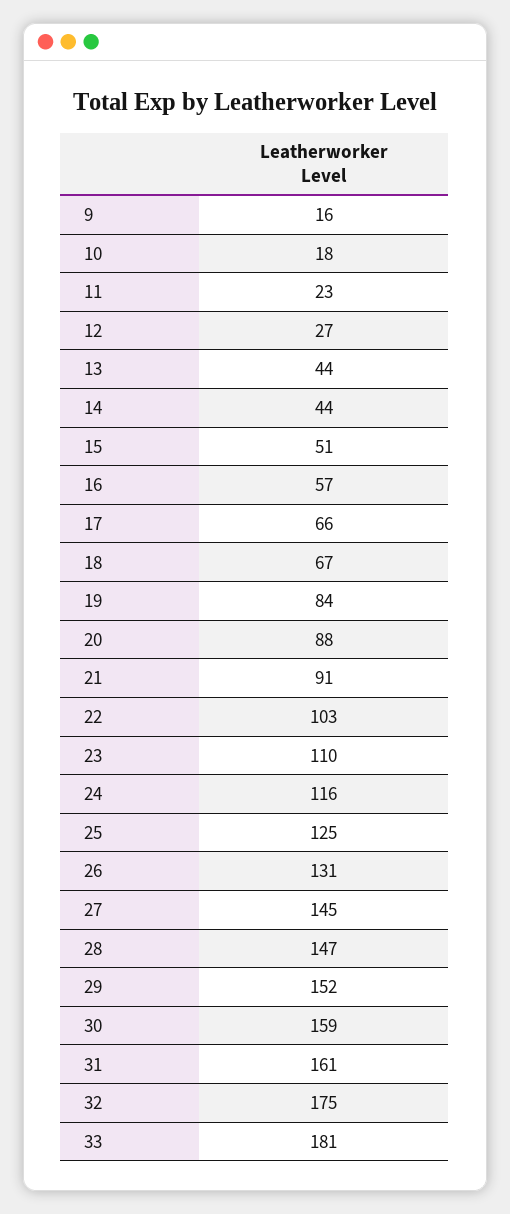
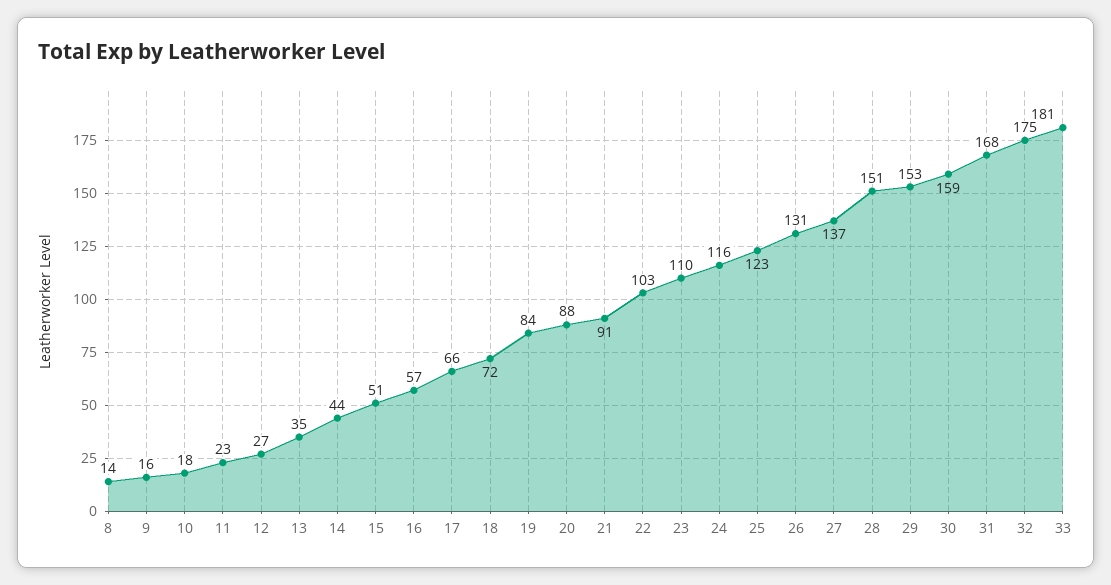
  {
    "9": 16,
    "10": 18,
    "11": 23,
    "12": 27,
-   "13": 44,
+   "13": 35,
    "14": 44,
    "15": 51,
    "16": 57,
    "17": 66,
-   "18": 67,
+   "18": 72,
    "19": 84,
    "20": 88,
    "21": 91,
    "22": 103,
    "23": 110,
    "24": 116,
-   "25": 125,
+   "25": 123,
    "26": 131,
-   "27": 145,
+   "27": 137,
-   "28": 147,
+   "28": 151,
-   "29": 152,
+   "29": 153,
    "30": 159,
-   "31": 161,
+   "31": 168,
    "32": 175,
-   "33": 181
+   "33": 181,
+   "8": 14
  }

